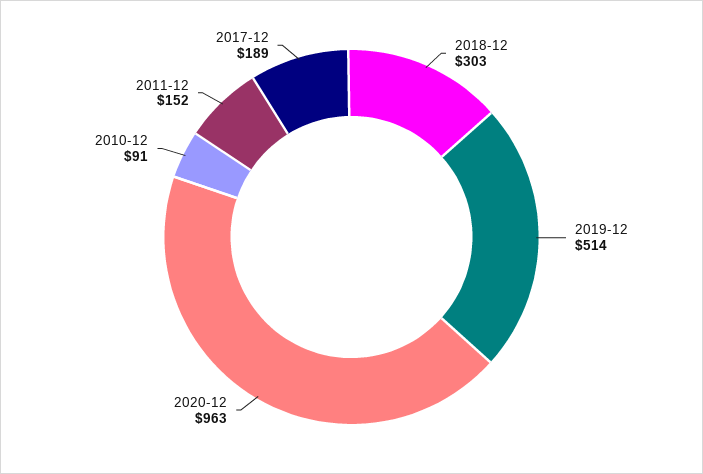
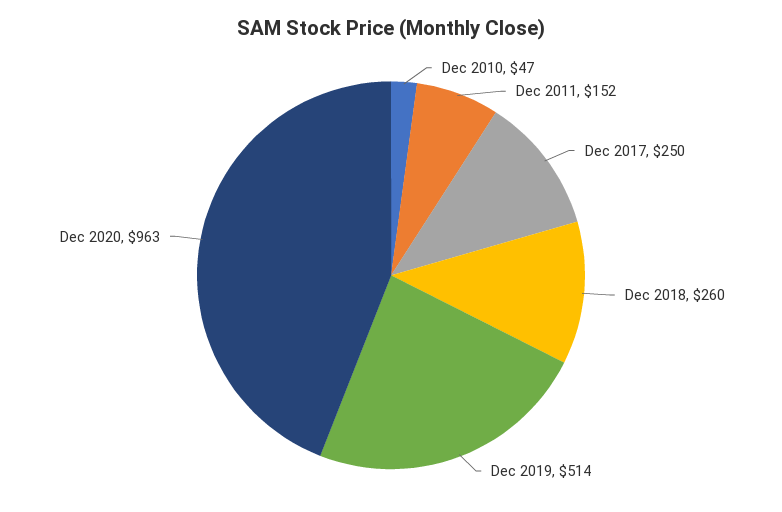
  {
-   "2018-12": 303,
+   "2018-12": 260,
    "2019-12": 514,
    "2020-12": 963,
-   "2010-12": 91,
+   "2010-12": 47,
    "2011-12": 152,
-   "2017-12": 189
+   "2017-12": 250
  }

